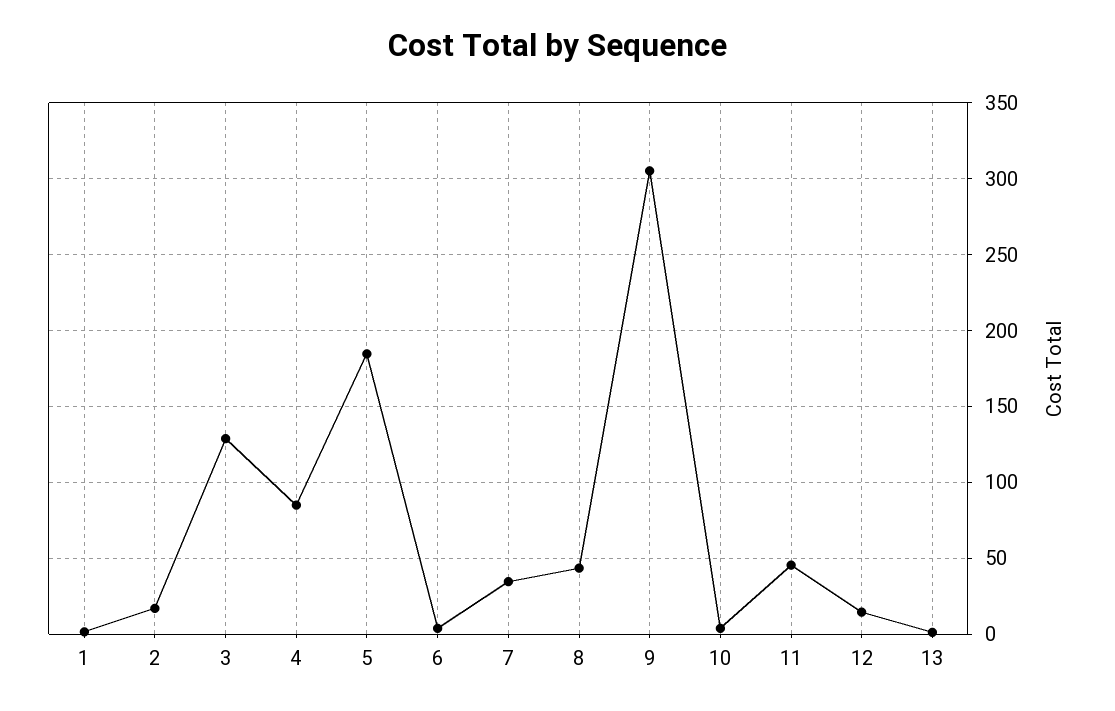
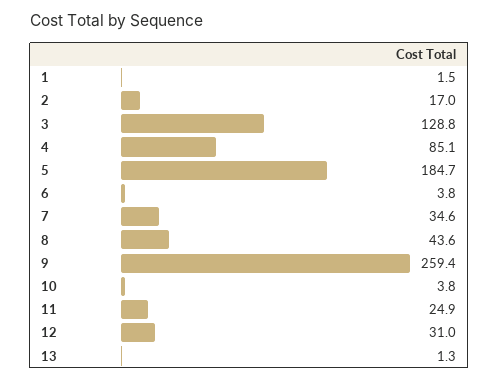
  {
    "1": 1.5,
    "2": 17,
    "3": 128.8,
    "4": 85.1,
    "5": 184.7,
    "6": 3.8,
    "7": 34.6,
    "8": 43.6,
-   "9": 305,
+   "9": 259.4,
    "10": 3.8,
-   "11": 45,
+   "11": 24.9,
-   "12": 15,
+   "12": 31,
    "13": 1.3
  }

